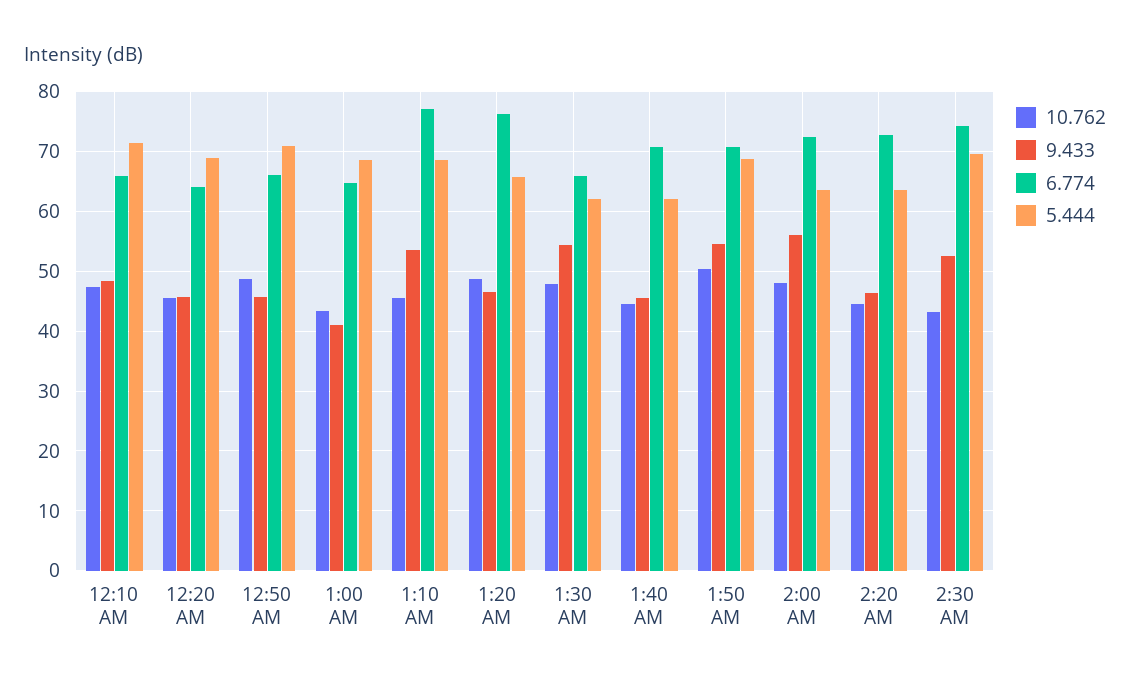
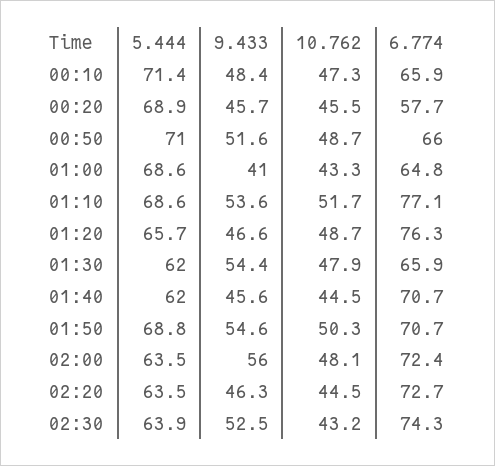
  {
    "10.762": {
      "12:10 AM": 47.3,
      "12:20 AM": 45.5,
      "12:50 AM": 48.7,
      "1:00 AM": 43.3,
-     "1:10 AM": 46,
+     "1:10 AM": 51.7,
      "1:20 AM": 48.7,
      "1:30 AM": 47.9,
      "1:40 AM": 44.5,
      "1:50 AM": 50.3,
      "2:00 AM": 48.1,
      "2:20 AM": 44.5,
      "2:30 AM": 43.2
    },
    "9.433": {
      "12:10 AM": 48.4,
      "12:20 AM": 45.7,
-     "12:50 AM": 46,
+     "12:50 AM": 51.6,
      "1:00 AM": 41,
      "1:10 AM": 53.6,
      "1:20 AM": 46.6,
      "1:30 AM": 54.4,
      "1:40 AM": 45.6,
      "1:50 AM": 54.6,
      "2:00 AM": 56,
      "2:20 AM": 46.3,
      "2:30 AM": 52.5
    },
    "6.774": {
      "12:10 AM": 65.9,
-     "12:20 AM": 64,
+     "12:20 AM": 57.7,
      "12:50 AM": 66,
      "1:00 AM": 64.8,
      "1:10 AM": 77.1,
      "1:20 AM": 76.3,
      "1:30 AM": 65.9,
      "1:40 AM": 70.7,
      "1:50 AM": 70.7,
      "2:00 AM": 72.4,
      "2:20 AM": 72.7,
      "2:30 AM": 74.3
    },
    "5.444": {
      "12:10 AM": 71.4,
      "12:20 AM": 68.9,
      "12:50 AM": 71,
      "1:00 AM": 68.6,
      "1:10 AM": 68.6,
      "1:20 AM": 65.7,
      "1:30 AM": 62,
      "1:40 AM": 62,
      "1:50 AM": 68.8,
      "2:00 AM": 63.5,
      "2:20 AM": 63.5,
-     "2:30 AM": 70
+     "2:30 AM": 63.9
    }
  }

